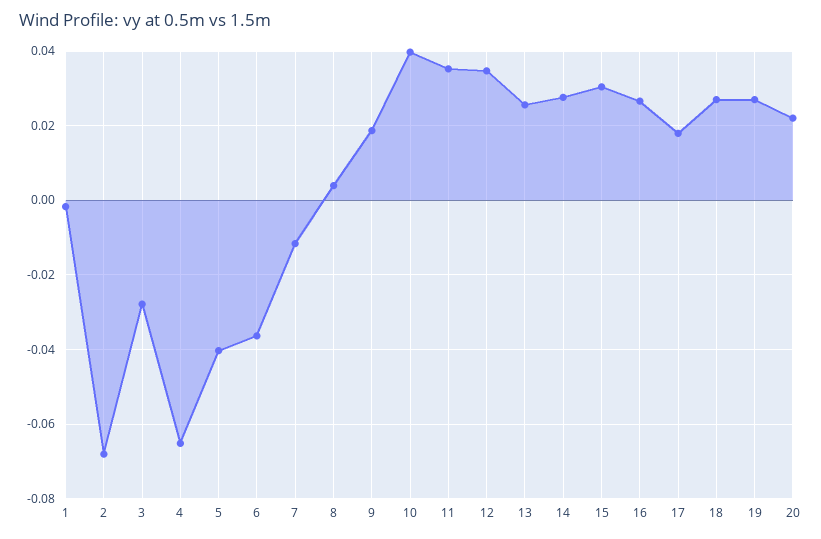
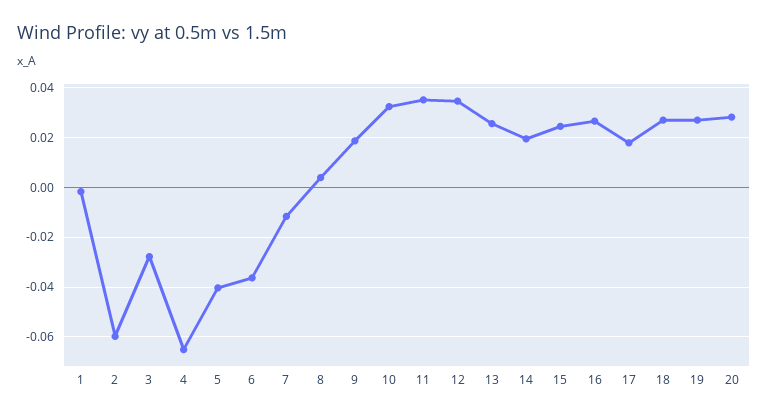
  {
    "1": -0.002,
-   "2": -0.068,
+   "2": -0.06,
    "3": -0.028,
    "4": -0.066,
    "5": -0.04,
    "6": -0.036,
    "7": -0.012,
    "8": 0.004,
    "9": 0.018,
-   "10": 0.04,
+   "10": 0.0325,
    "11": 0.036,
    "12": 0.034,
    "13": 0.026,
-   "14": 0.028,
+   "14": 0.02,
-   "15": 0.03,
+   "15": 0.025,
    "16": 0.026,
    "17": 0.018,
    "18": 0.028,
    "19": 0.028,
-   "20": 0.022
+   "20": 0.0275
  }

